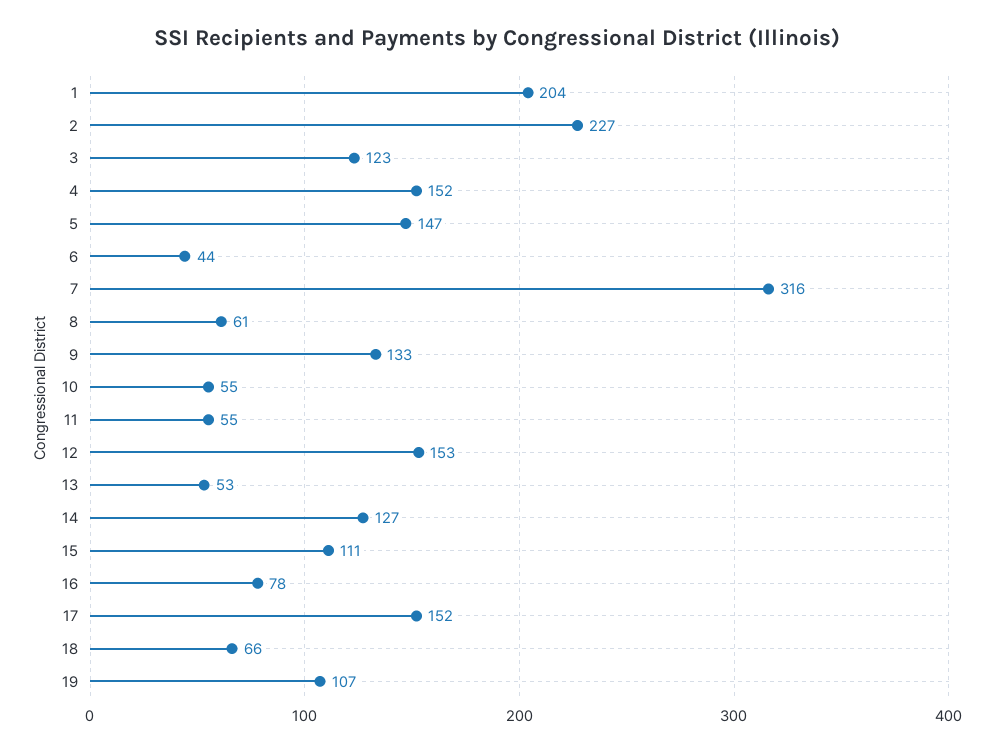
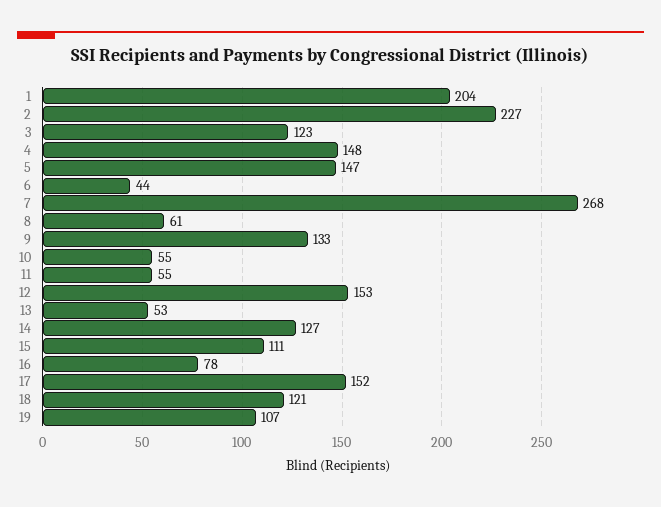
  {
    "1": 204,
    "2": 227,
    "3": 123,
-   "4": 152,
+   "4": 148,
    "5": 147,
    "6": 44,
-   "7": 316,
+   "7": 268,
    "8": 61,
    "9": 133,
    "10": 55,
    "11": 55,
    "12": 153,
    "13": 53,
    "14": 127,
    "15": 111,
    "16": 78,
    "17": 152,
-   "18": 66,
+   "18": 121,
    "19": 107
  }

